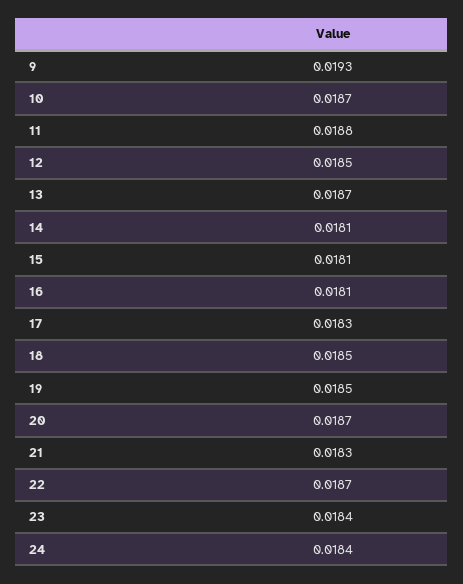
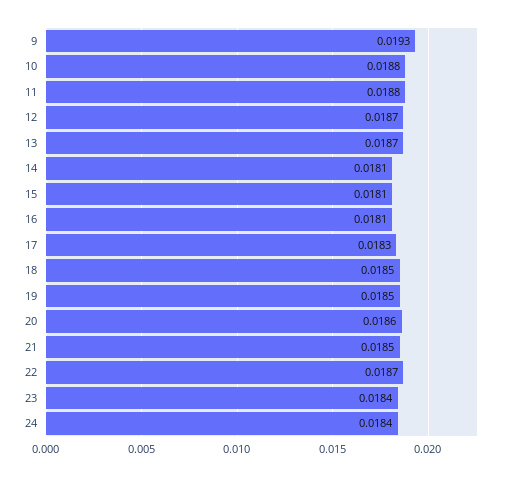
  {
    "9": 0.0193,
-   "10": 0.0187,
+   "10": 0.0188,
    "11": 0.0188,
-   "12": 0.0185,
+   "12": 0.0187,
    "13": 0.0187,
    "14": 0.0181,
    "15": 0.0181,
    "16": 0.0181,
    "17": 0.0183,
    "18": 0.0185,
    "19": 0.0185,
-   "20": 0.0187,
+   "20": 0.0186,
-   "21": 0.0183,
+   "21": 0.0185,
    "22": 0.0187,
    "23": 0.0184,
    "24": 0.0184
  }

